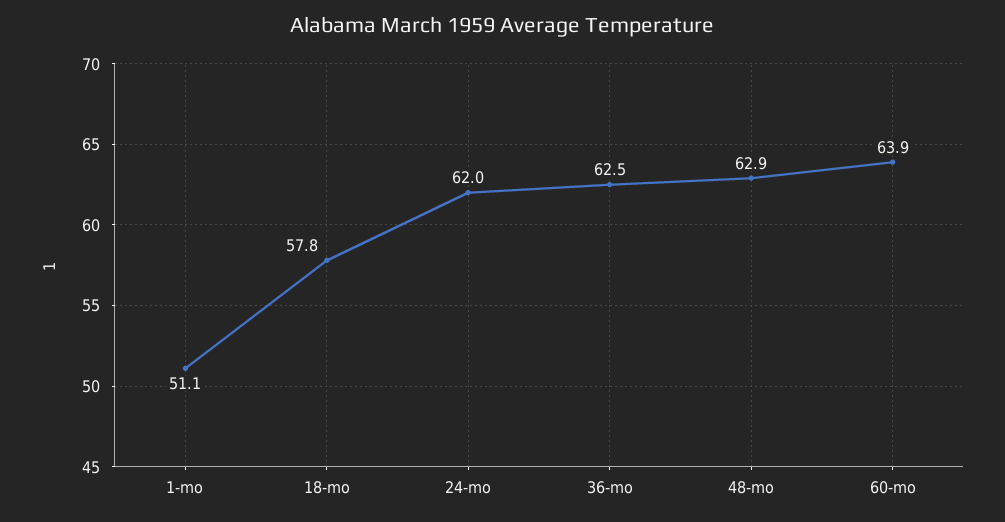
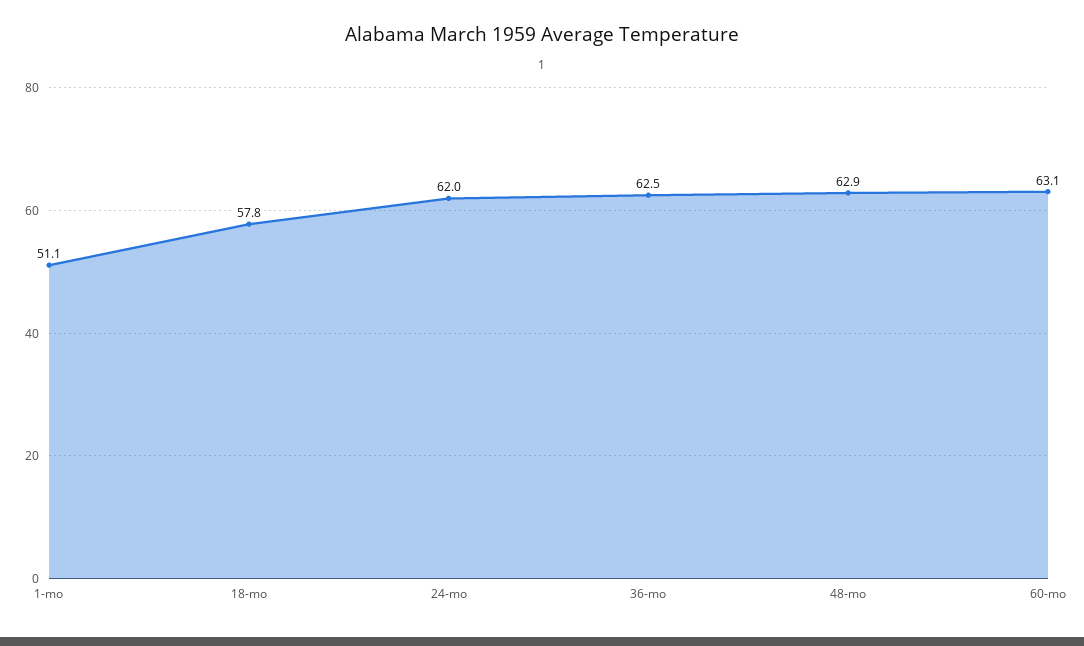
  {
    "1-mo": 51.1,
    "18-mo": 57.8,
    "24-mo": 62,
    "36-mo": 62.5,
    "48-mo": 62.9,
-   "60-mo": 63.9
+   "60-mo": 63.1
  }

